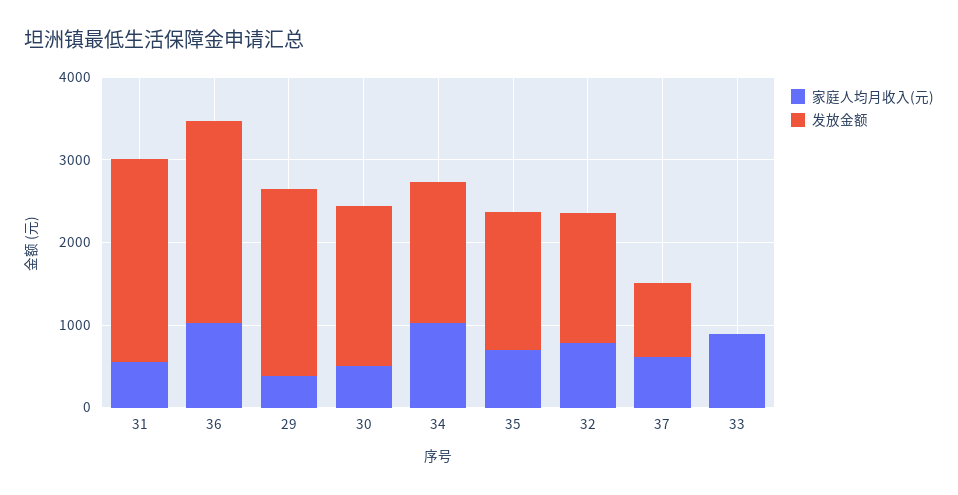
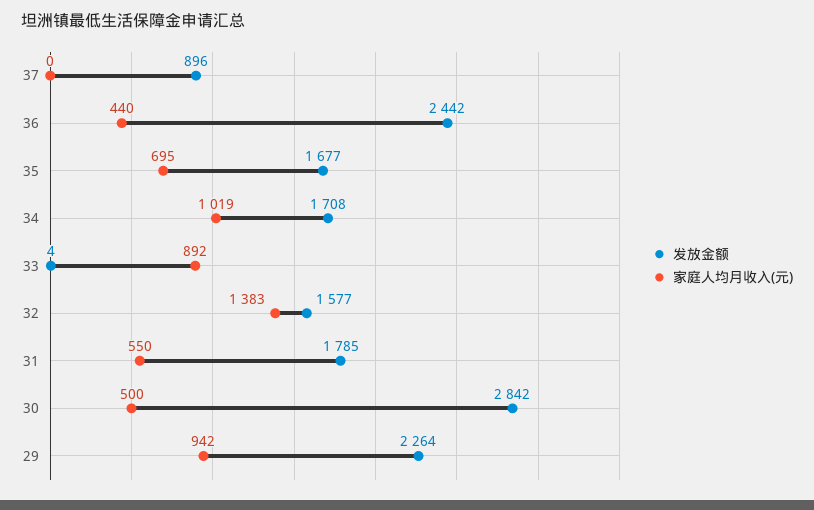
  {
    "家庭人均月收入(元)": {
      "31": 550,
-     "36": 1000,
+     "36": 440,
-     "29": 400,
+     "29": 942,
      "30": 500,
      "34": 1019,
      "35": 695,
-     "32": 800,
+     "32": 1383,
-     "37": 600,
+     "37": 0,
      "33": 892
    },
    "发放金额": {
-     "31": 2400,
+     "31": 1785,
      "36": 2442,
      "29": 2264,
-     "30": 2000,
+     "30": 2842,
      "34": 1708,
      "35": 1677,
      "32": 1577,
      "37": 896,
      "33": 4
    }
  }

